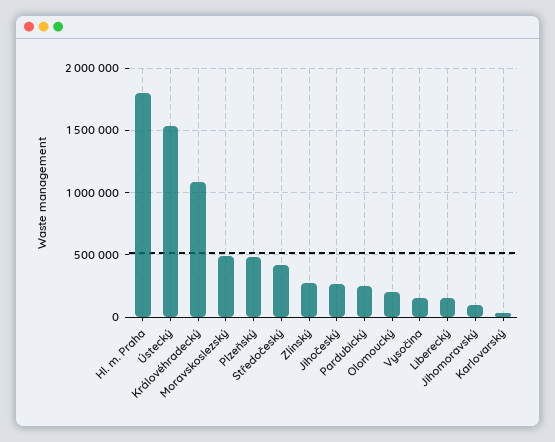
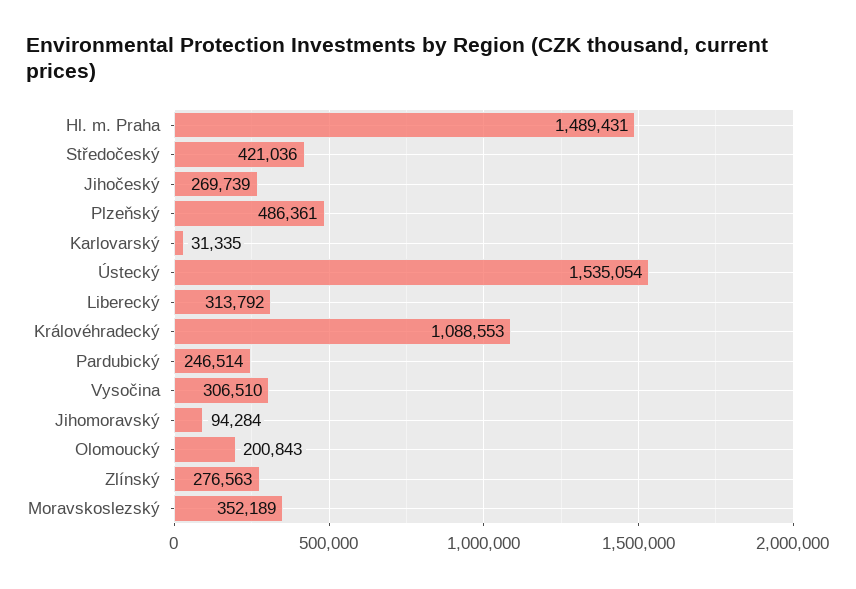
  {
-   "Hl. m. Praha": 1800000,
+   "Hl. m. Praha": 1489431,
    "Ústecký": 1535054,
    "Královéhradecký": 1088553,
-   "Moravskoslezský": 500000,
+   "Moravskoslezský": 352189,
    "Plzeňský": 486361,
    "Středočeský": 421036,
    "Zlínský": 276563,
    "Jihočeský": 269739,
    "Pardubický": 246514,
    "Olomoucký": 200843,
-   "Vysočina": 150000,
+   "Vysočina": 306510,
-   "Liberecký": 150000,
+   "Liberecký": 313792,
    "Jihomoravský": 94284,
    "Karlovarský": 31335
  }

